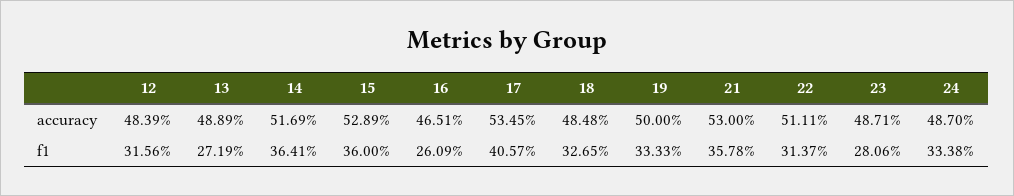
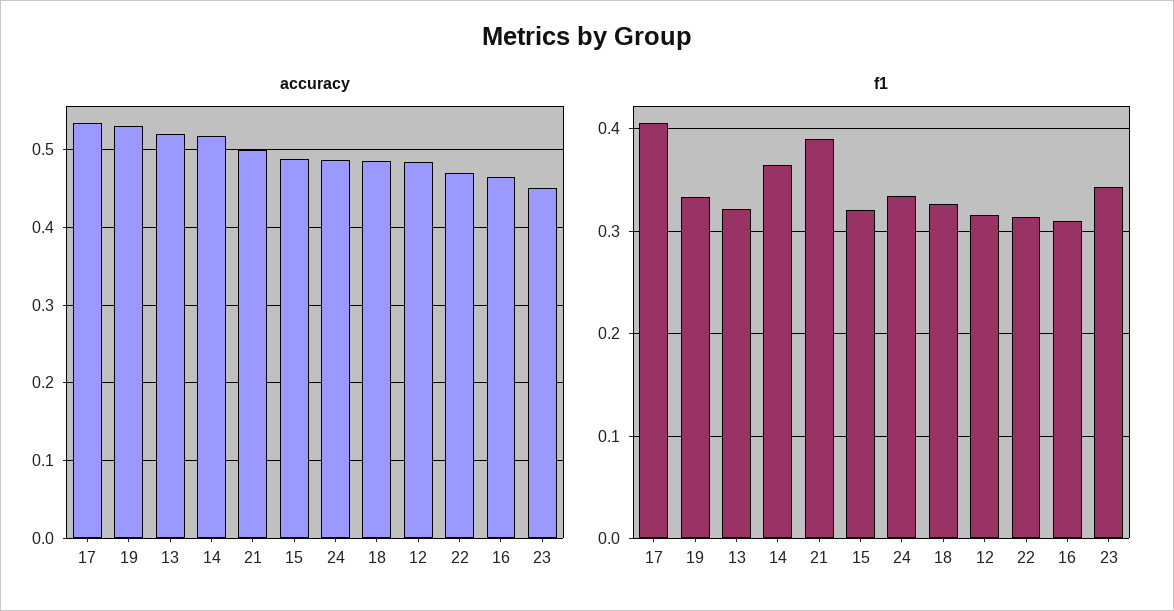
  {
    "accuracy": {
      "12": 0.4839,
-     "13": 0.4889,
+     "13": 0.52,
      "14": 0.5169,
-     "15": 0.5289,
+     "15": 0.49,
      "16": 0.4651,
      "17": 0.5345,
      "18": 0.4848,
-     "19": 0.5,
+     "19": 0.53,
-     "21": 0.53,
+     "21": 0.5,
-     "22": 0.5111,
+     "22": 0.47,
-     "23": 0.4871,
+     "23": 0.45,
      "24": 0.487
    },
    "f1": {
      "12": 0.3156,
-     "13": 0.2719,
+     "13": 0.32,
      "14": 0.3641,
-     "15": 0.36,
+     "15": 0.32,
-     "16": 0.2609,
+     "16": 0.31,
      "17": 0.4057,
      "18": 0.3265,
      "19": 0.3333,
-     "21": 0.3578,
+     "21": 0.39,
      "22": 0.3137,
-     "23": 0.2806,
+     "23": 0.34,
      "24": 0.3338
    }
  }

